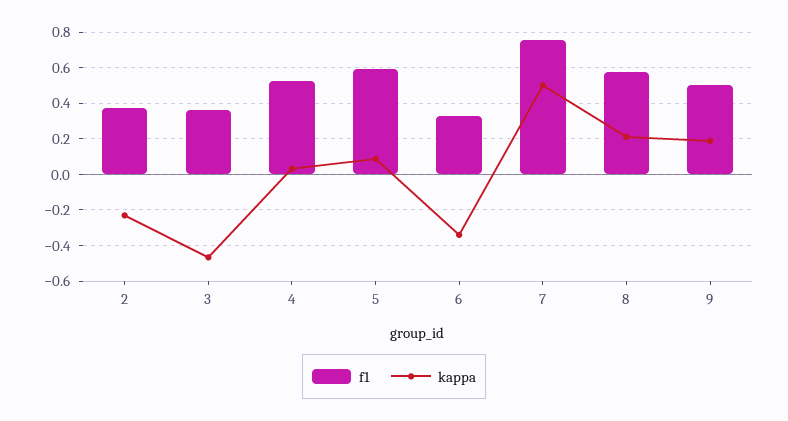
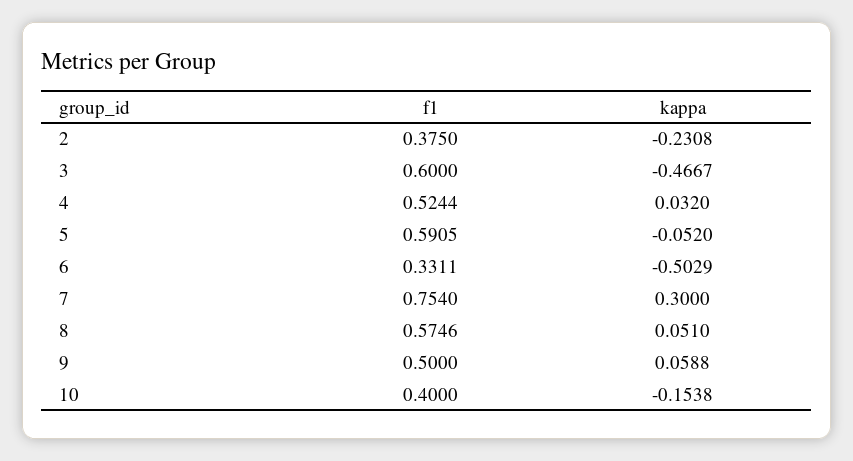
  {
    "f1": {
      "2": 0.375,
-     "3": 0.35,
+     "3": 0.6,
      "4": 0.5244,
      "5": 0.5905,
      "6": 0.3311,
      "7": 0.754,
      "8": 0.5746,
-     "9": 0.5
+     "9": 0.5,
+     "10": 0.4
    },
    "kappa": {
      "2": -0.2308,
      "3": -0.4667,
      "4": 0.032,
-     "5": 0.1,
+     "5": -0.052,
-     "6": -0.35,
+     "6": -0.5029,
-     "7": 0.5,
+     "7": 0.3,
-     "8": 0.2,
+     "8": 0.051,
-     "9": 0.2
+     "9": 0.0588,
+     "10": -0.1538
    }
  }

